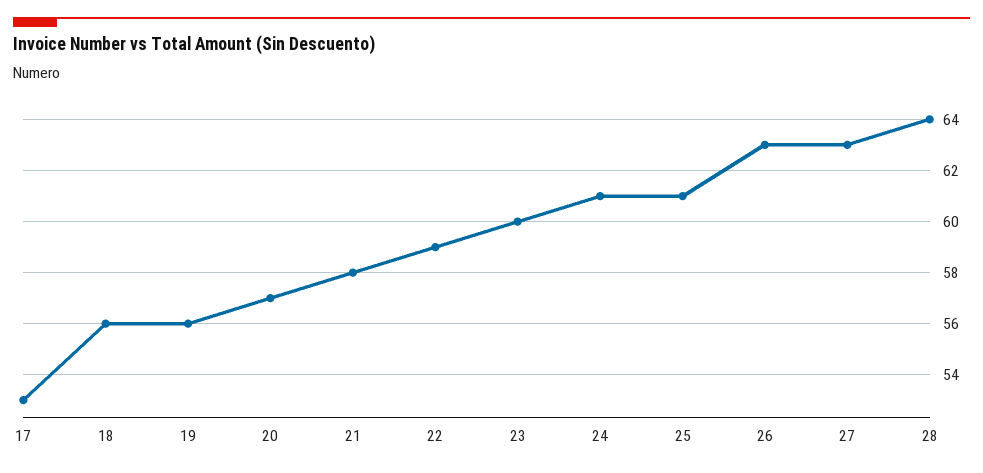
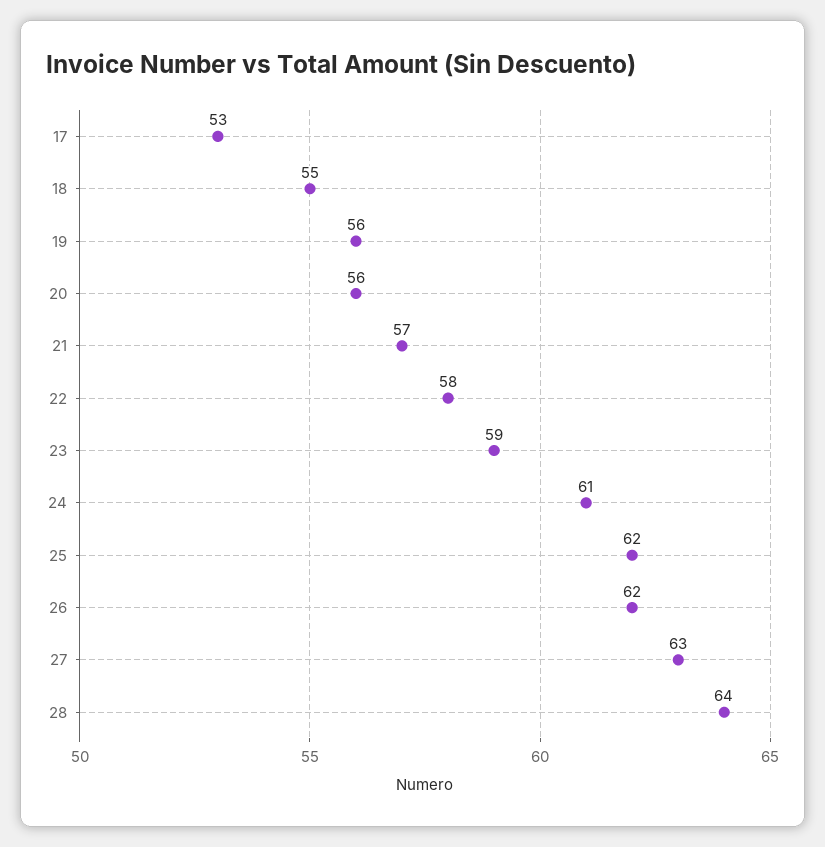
  {
    "17": 53,
-   "18": 56,
+   "18": 55,
    "19": 56,
-   "20": 57,
+   "20": 56,
-   "21": 58,
+   "21": 57,
-   "22": 59,
+   "22": 58,
-   "23": 60,
+   "23": 59,
    "24": 61,
-   "25": 61,
+   "25": 62,
-   "26": 63,
+   "26": 62,
    "27": 63,
    "28": 64
  }

